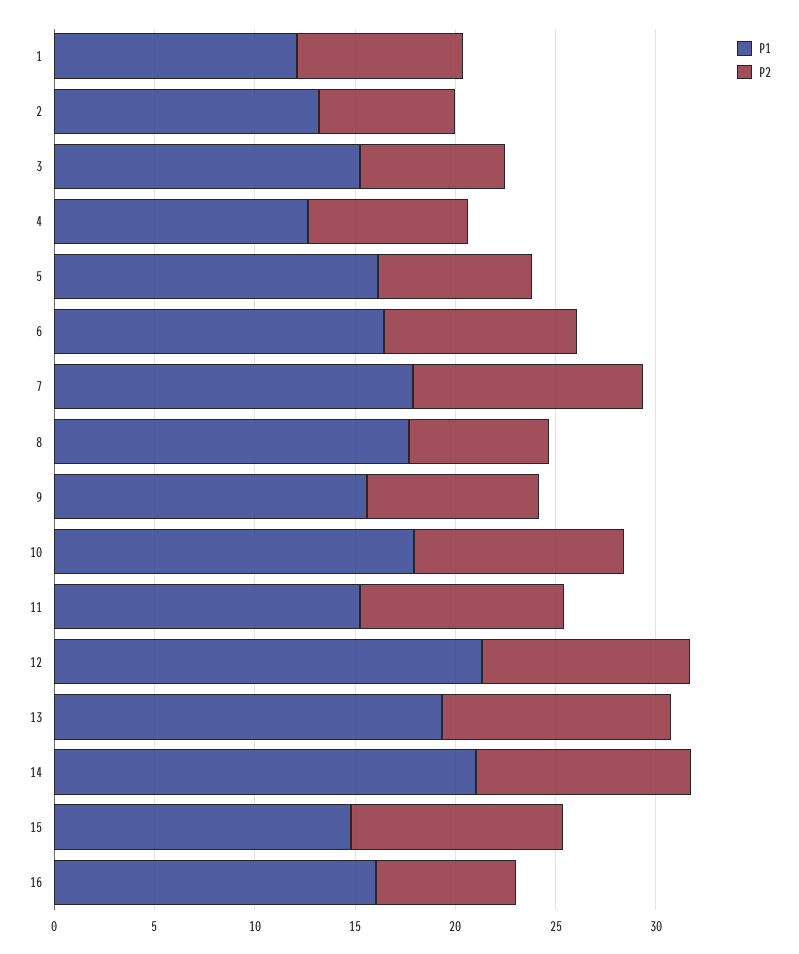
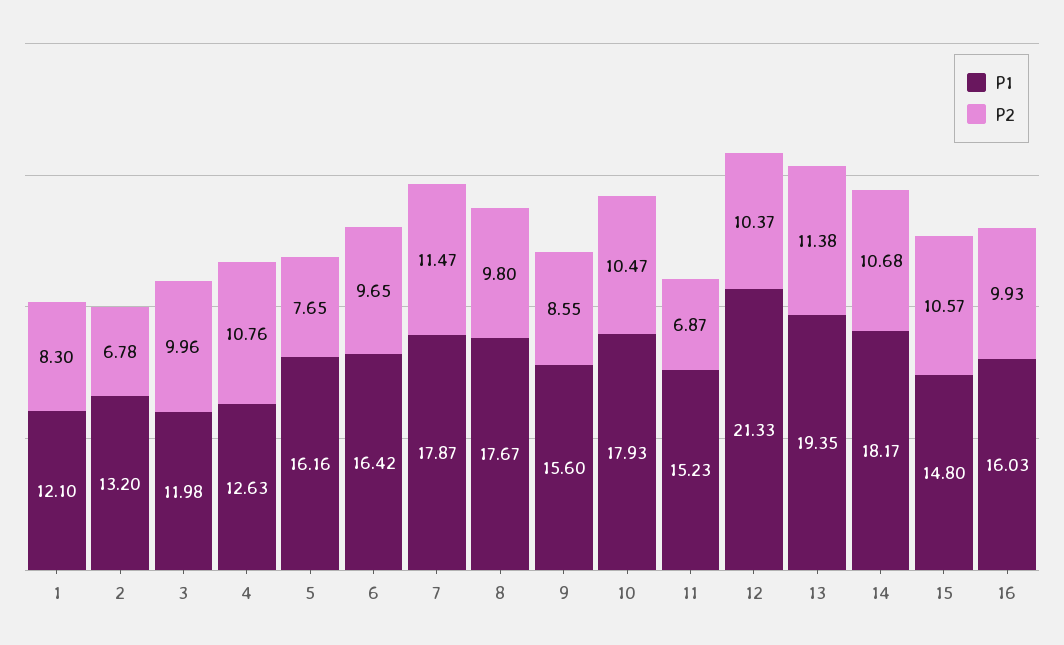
  {
    "P1": {
      "1": 12.1,
      "2": 13.2,
-     "3": 15,
+     "3": 11.98,
      "4": 12.63,
      "5": 16.16,
      "6": 16.42,
      "7": 17.87,
      "8": 17.67,
      "9": 15.6,
      "10": 17.93,
      "11": 15.23,
      "12": 21.33,
      "13": 19.35,
-     "14": 21,
+     "14": 18.17,
      "15": 14.8,
      "16": 16.03
    },
    "P2": {
      "1": 8.3,
      "2": 6.78,
-     "3": 7,
+     "3": 9.96,
-     "4": 8,
+     "4": 10.76,
      "5": 7.65,
      "6": 9.65,
      "7": 11.47,
-     "8": 7,
+     "8": 9.8,
      "9": 8.55,
      "10": 10.47,
-     "11": 10,
+     "11": 6.87,
      "12": 10.37,
      "13": 11.38,
      "14": 10.68,
      "15": 10.57,
-     "16": 7
+     "16": 9.93
    }
  }

